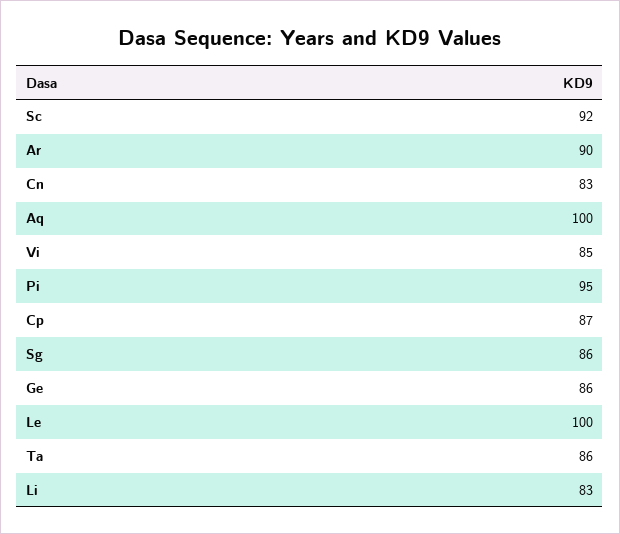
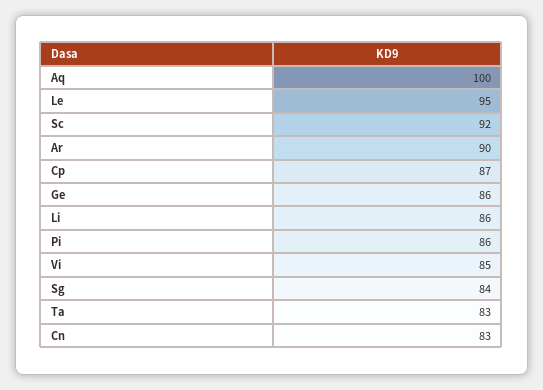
  {
    "Sc": 92,
    "Ar": 90,
    "Cn": 83,
    "Aq": 100,
    "Vi": 85,
-   "Pi": 95,
+   "Pi": 86,
    "Cp": 87,
-   "Sg": 86,
+   "Sg": 84,
    "Ge": 86,
-   "Le": 100,
+   "Le": 95,
-   "Ta": 86,
+   "Ta": 83,
-   "Li": 83
+   "Li": 86
  }

